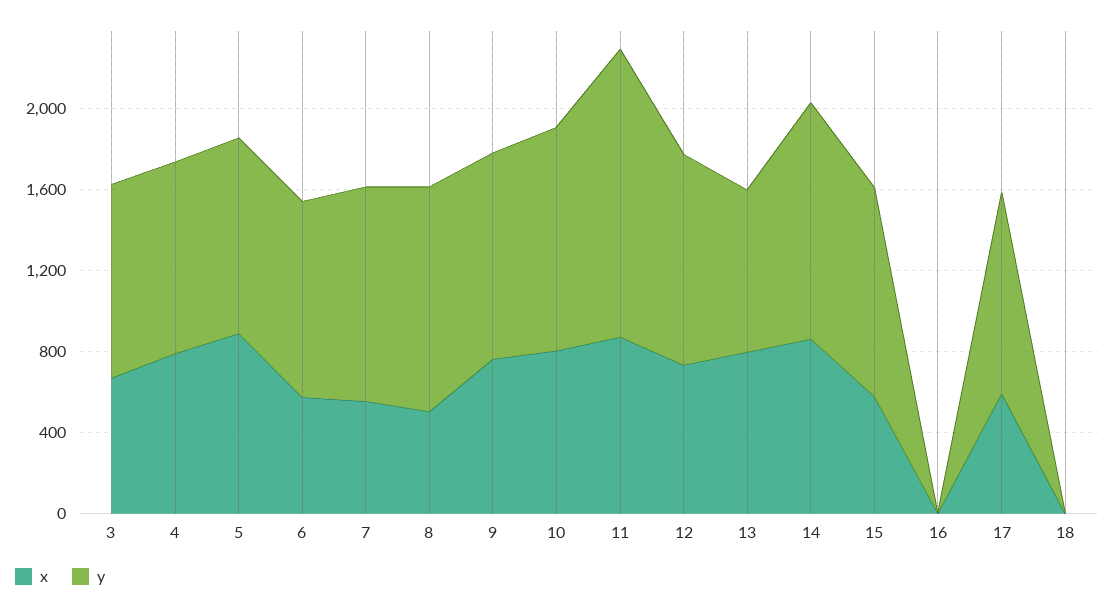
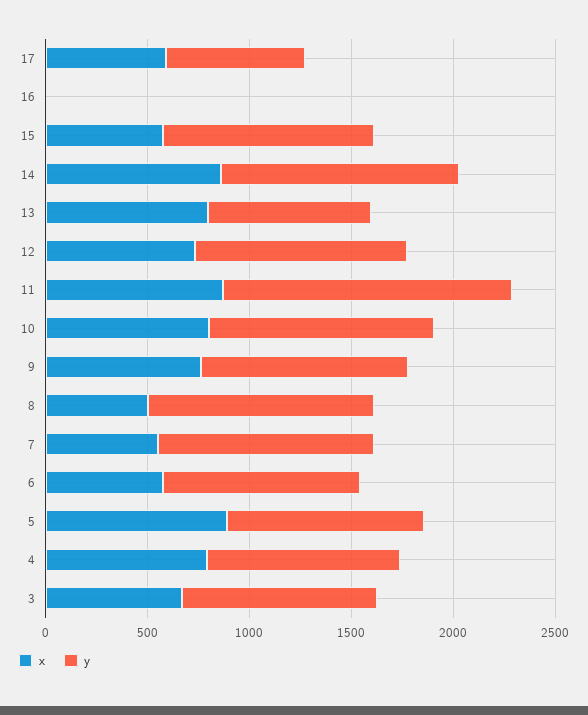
  {
    "x": {
      "3": 700,
      "4": 800,
      "5": 900,
      "6": 600,
      "7": 600,
      "8": 500,
      "9": 800,
      "10": 800,
      "11": 900,
      "12": 700,
      "13": 800,
      "14": 900,
      "15": 600,
      "16": 0,
-     "17": 600,
+     "17": 600
-     "18": 0
    },
    "y": {
      "3": 1000,
      "4": 900,
      "5": 1000,
      "6": 1000,
      "7": 1100,
      "8": 1100,
      "9": 1000,
      "10": 1100,
      "11": 1400,
      "12": 1000,
      "13": 800,
      "14": 1200,
      "15": 1000,
      "16": 0,
-     "17": 1000,
+     "17": 700
-     "18": 0
    }
  }

